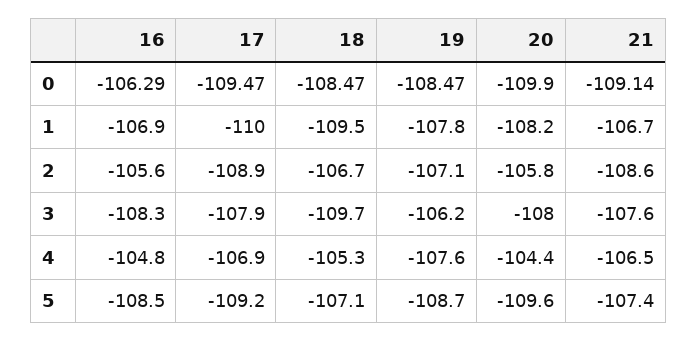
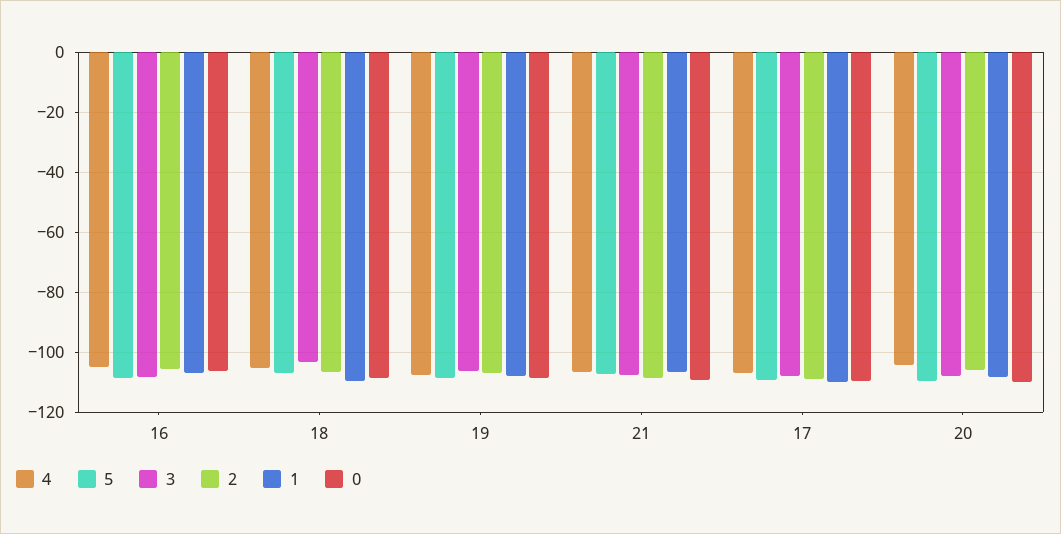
  {
    "0": {
      "16": -106.29,
      "17": -109.47,
      "18": -108.47,
      "19": -108.47,
      "20": -109.9,
      "21": -109.14
    },
    "1": {
      "16": -106.9,
      "17": -110,
      "18": -109.5,
      "19": -107.8,
      "20": -108.2,
      "21": -106.7
    },
    "2": {
      "16": -105.6,
      "17": -108.9,
      "18": -106.7,
      "19": -107.1,
      "20": -105.8,
      "21": -108.6
    },
    "3": {
      "16": -108.3,
      "17": -107.9,
-     "18": -109.7,
+     "18": -102.5,
      "19": -106.2,
      "20": -108,
      "21": -107.6
    },
    "4": {
      "16": -104.8,
      "17": -106.9,
      "18": -105.3,
      "19": -107.6,
      "20": -104.4,
      "21": -106.5
    },
    "5": {
      "16": -108.5,
      "17": -109.2,
      "18": -107.1,
      "19": -108.7,
      "20": -109.6,
      "21": -107.4
    }
  }

